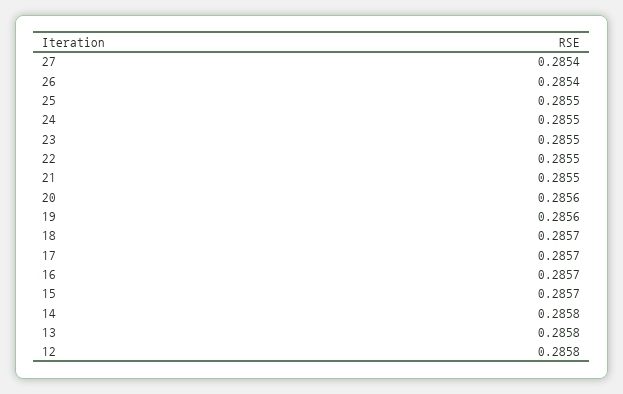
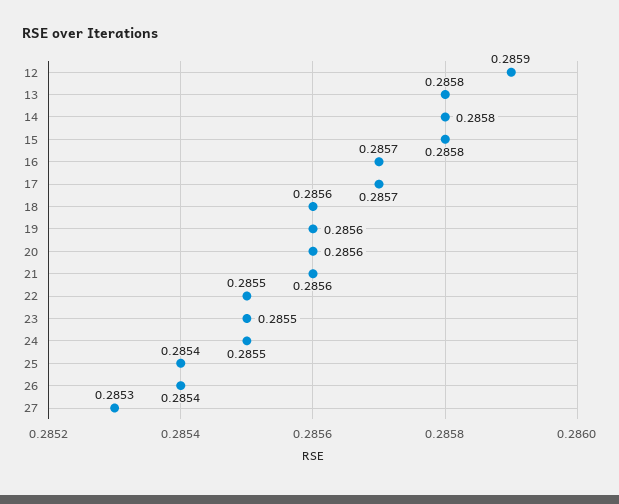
  {
-   "27": 0.2854,
+   "27": 0.2853,
    "26": 0.2854,
-   "25": 0.2855,
+   "25": 0.2854,
    "24": 0.2855,
    "23": 0.2855,
    "22": 0.2855,
-   "21": 0.2855,
+   "21": 0.2856,
    "20": 0.2856,
    "19": 0.2856,
-   "18": 0.2857,
+   "18": 0.2856,
    "17": 0.2857,
    "16": 0.2857,
-   "15": 0.2857,
+   "15": 0.2858,
    "14": 0.2858,
    "13": 0.2858,
-   "12": 0.2858
+   "12": 0.2859
  }

